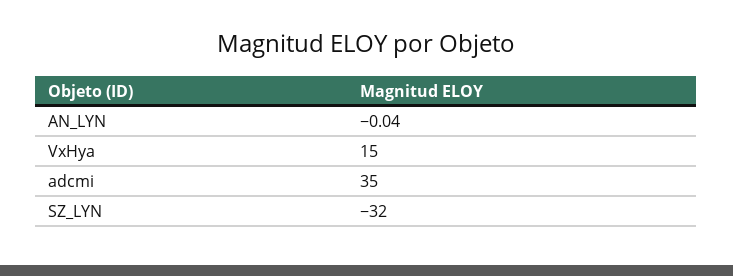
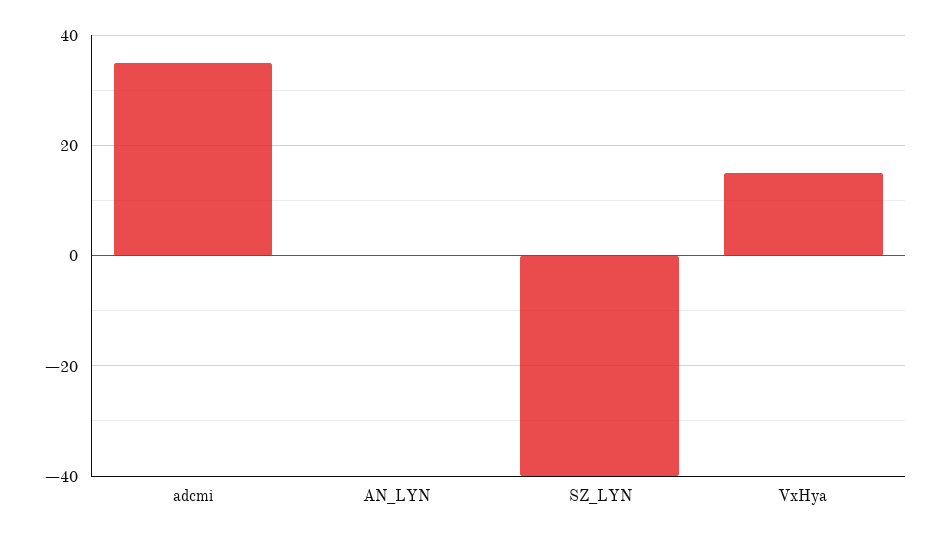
  {
    "AN_LYN": -0.04,
    "VxHya": 15,
    "adcmi": 35,
-   "SZ_LYN": -32
+   "SZ_LYN": -40
  }

